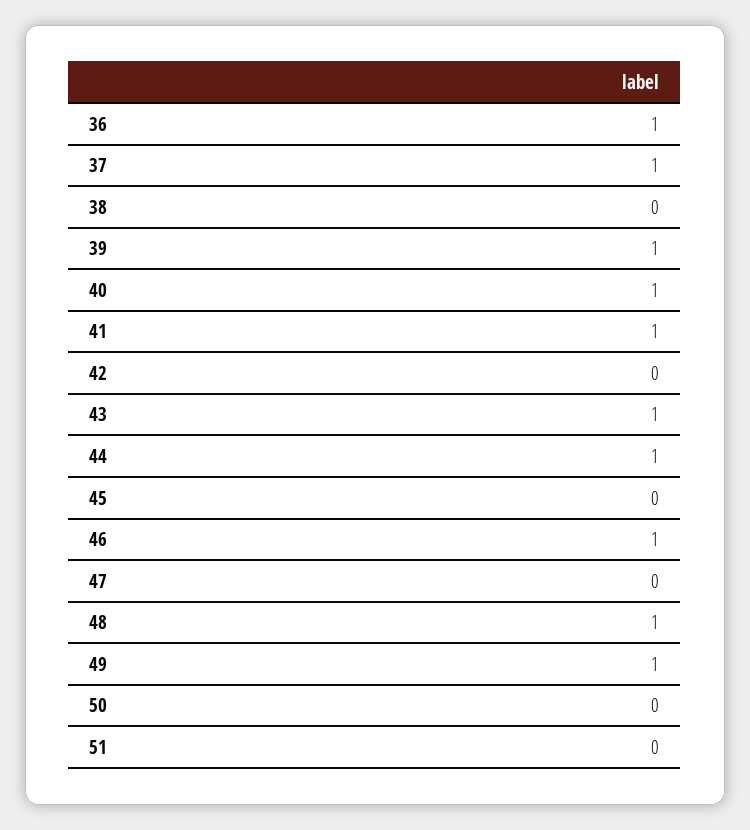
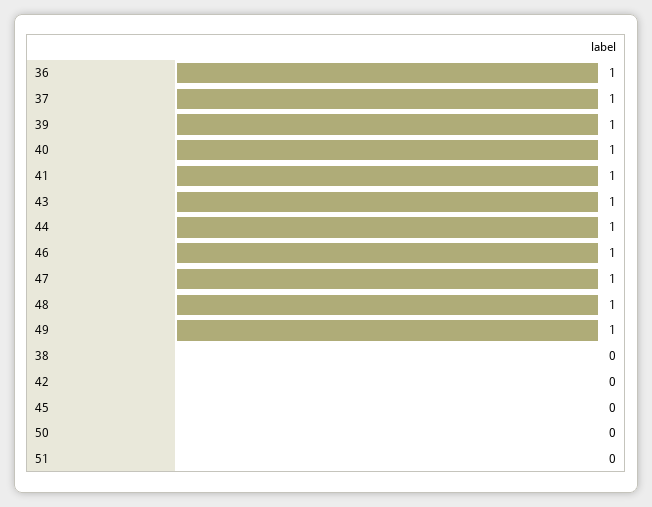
  {
    "36": 1,
    "37": 1,
    "38": 0,
    "39": 1,
    "40": 1,
    "41": 1,
    "42": 0,
    "43": 1,
    "44": 1,
    "45": 0,
    "46": 1,
-   "47": 0,
+   "47": 1,
    "48": 1,
    "49": 1,
    "50": 0,
    "51": 0
  }

